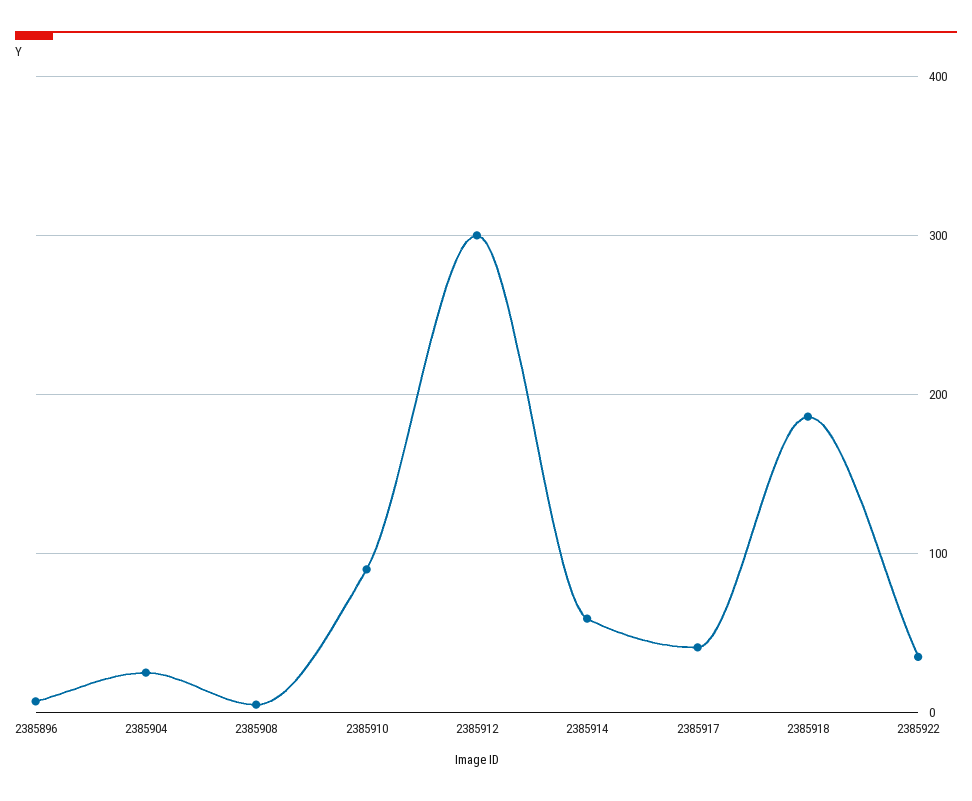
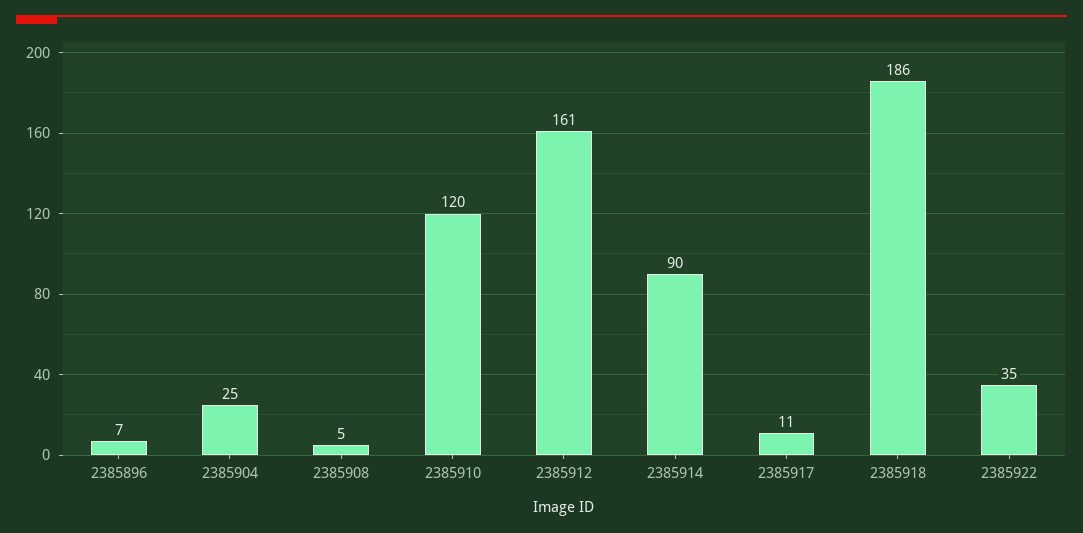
  {
    "2385896": 7,
    "2385904": 25,
    "2385908": 5,
-   "2385910": 90,
+   "2385910": 120,
-   "2385912": 300,
+   "2385912": 161,
-   "2385914": 60,
+   "2385914": 90,
-   "2385917": 40,
+   "2385917": 11,
    "2385918": 186,
    "2385922": 35
  }

